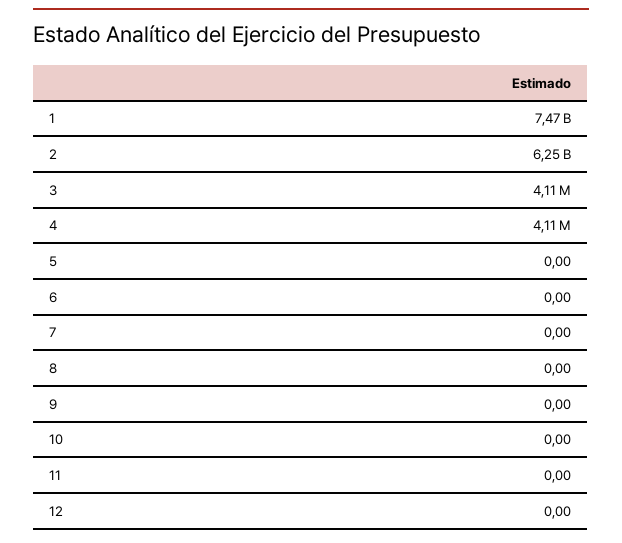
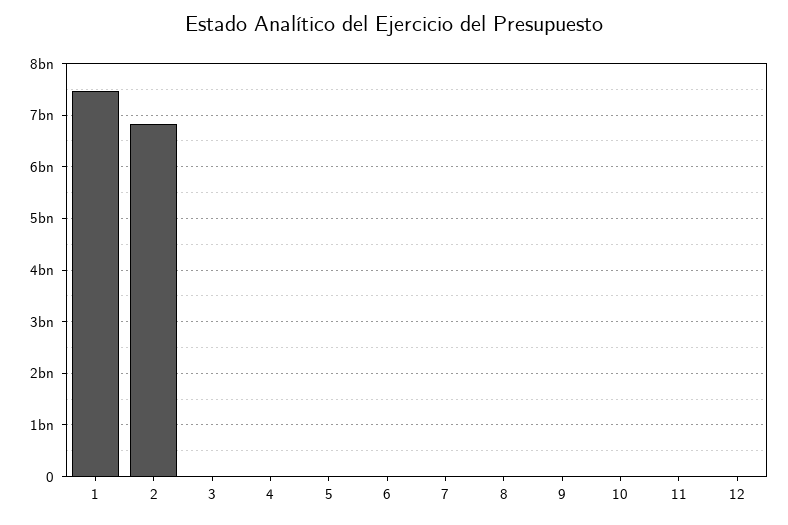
  {
    "1": 7470000000,
-   "2": 6250000000,
+   "2": 6800000000,
    "3": 4110000,
    "4": 4110000,
    "5": 0,
    "6": 0,
    "7": 0,
    "8": 0,
    "9": 0,
    "10": 0,
    "11": 0,
    "12": 0
  }

